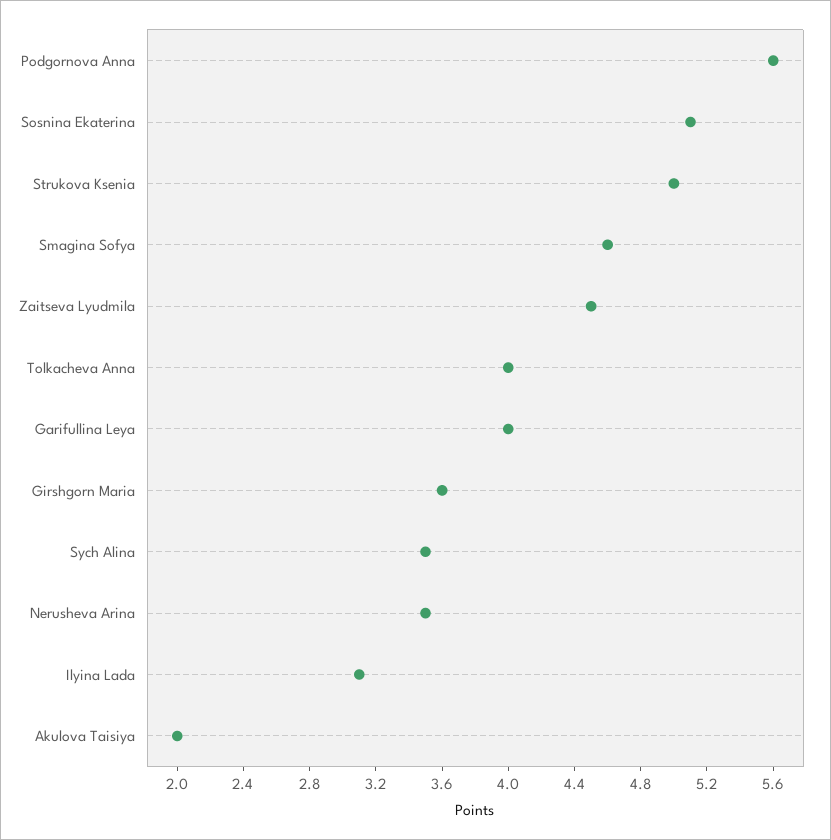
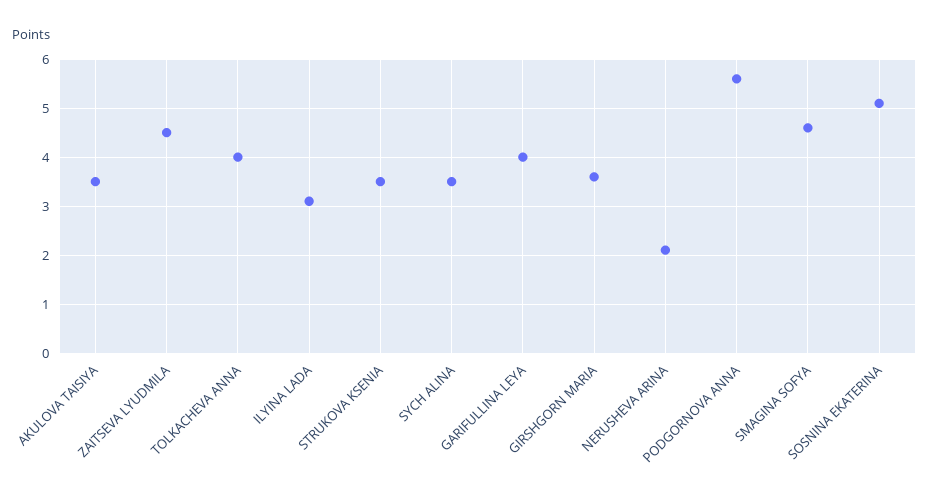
  {
    "Podgornova Anna": 5.6,
    "Sosnina Ekaterina": 5.1,
-   "Strukova Ksenia": 5,
+   "Strukova Ksenia": 3.5,
    "Smagina Sofya": 4.6,
    "Zaitseva Lyudmila": 4.5,
    "Tolkacheva Anna": 4,
    "Garifullina Leya": 4,
    "Girshgorn Maria": 3.6,
    "Sych Alina": 3.5,
-   "Nerusheva Arina": 3.5,
+   "Nerusheva Arina": 2,
    "Ilyina Lada": 3.1,
-   "Akulova Taisiya": 2
+   "Akulova Taisiya": 3.5
  }

